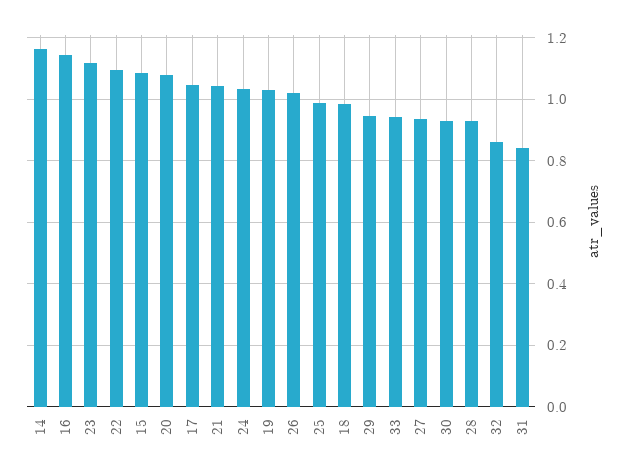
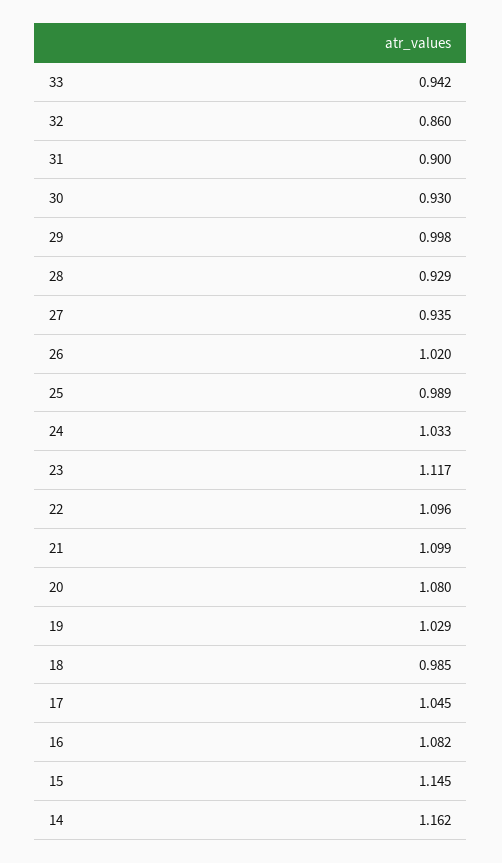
  {
    "14": 1.162,
-   "16": 1.14,
+   "16": 1.082,
    "23": 1.117,
    "22": 1.096,
-   "15": 1.08,
+   "15": 1.145,
    "20": 1.08,
    "17": 1.045,
-   "21": 1.04,
+   "21": 1.099,
    "24": 1.033,
    "19": 1.029,
    "26": 1.02,
    "25": 0.989,
    "18": 0.985,
-   "29": 0.94,
+   "29": 0.998,
    "33": 0.942,
    "27": 0.935,
    "30": 0.93,
    "28": 0.929,
    "32": 0.86,
-   "31": 0.84
+   "31": 0.9
  }

